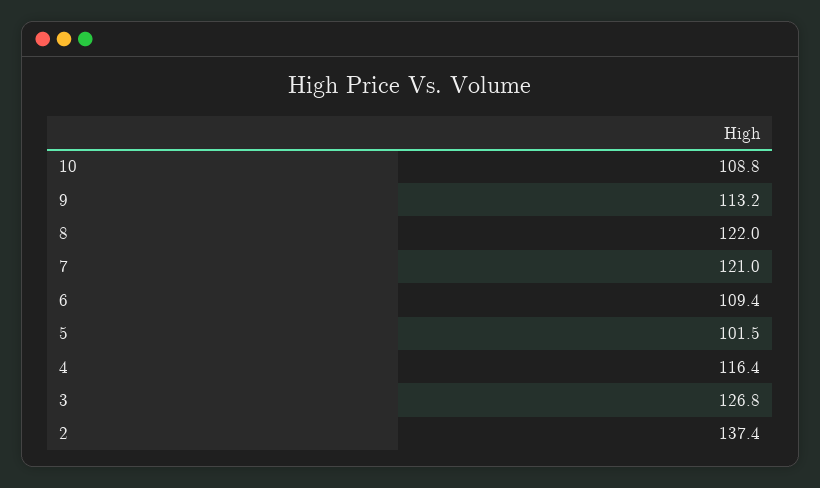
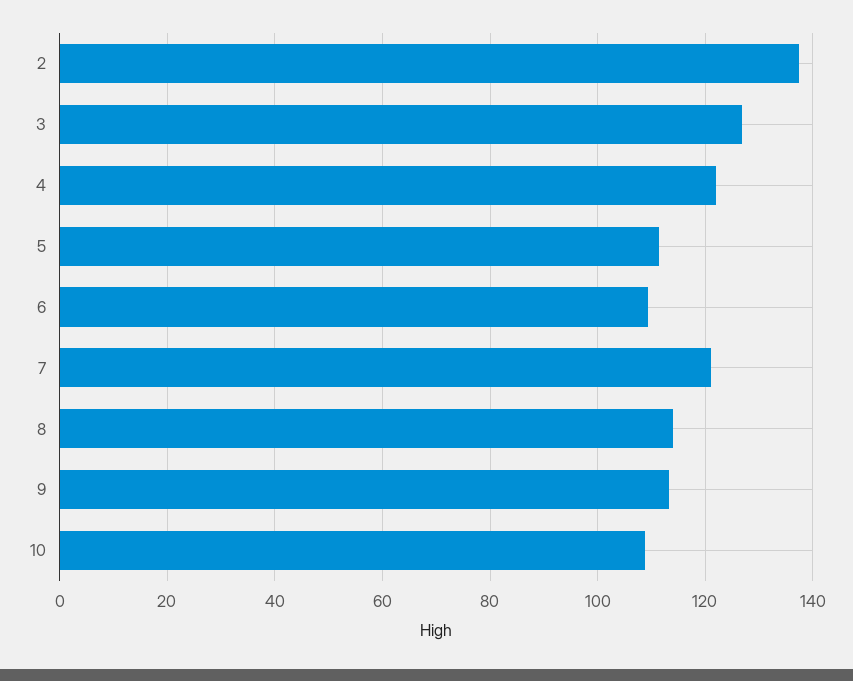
  {
    "10": 108.8,
    "9": 113.2,
-   "8": 122,
+   "8": 114,
    "7": 121,
    "6": 109.4,
-   "5": 101.5,
+   "5": 112,
-   "4": 116.4,
+   "4": 122,
    "3": 126.8,
    "2": 137.4
  }

